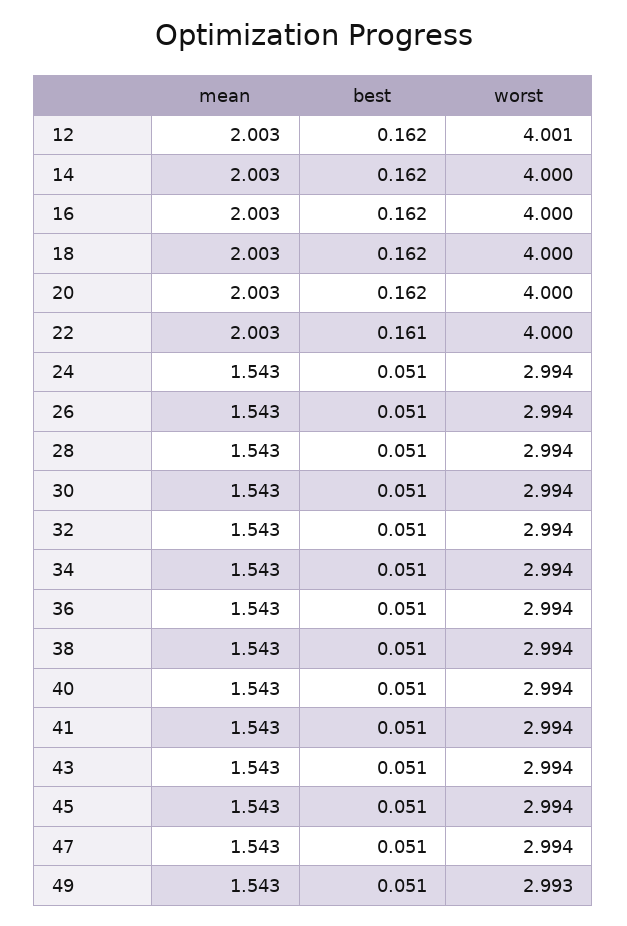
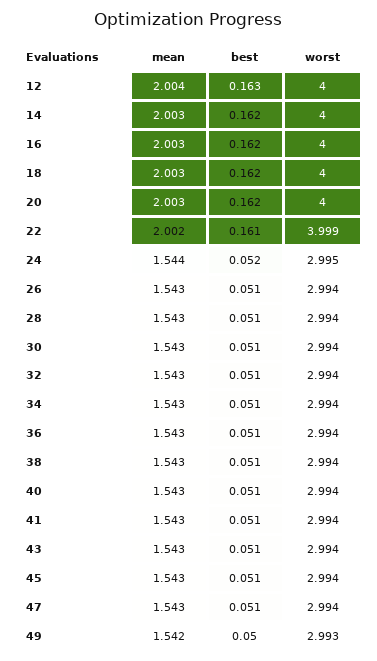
  {
    "mean": {
-     "12": 2.003,
+     "12": 2.004,
      "14": 2.003,
      "16": 2.003,
      "18": 2.003,
      "20": 2.003,
-     "22": 2.003,
+     "22": 2.002,
-     "24": 1.543,
+     "24": 1.544,
      "26": 1.543,
      "28": 1.543,
      "30": 1.543,
      "32": 1.543,
      "34": 1.543,
      "36": 1.543,
      "38": 1.543,
      "40": 1.543,
      "41": 1.543,
      "43": 1.543,
      "45": 1.543,
      "47": 1.543,
-     "49": 1.543
+     "49": 1.542
    },
    "best": {
-     "12": 0.162,
+     "12": 0.163,
      "14": 0.162,
      "16": 0.162,
      "18": 0.162,
      "20": 0.162,
      "22": 0.161,
-     "24": 0.051,
+     "24": 0.052,
      "26": 0.051,
      "28": 0.051,
      "30": 0.051,
      "32": 0.051,
      "34": 0.051,
      "36": 0.051,
      "38": 0.051,
      "40": 0.051,
      "41": 0.051,
      "43": 0.051,
      "45": 0.051,
      "47": 0.051,
-     "49": 0.051
+     "49": 0.05
    },
    "worst": {
-     "12": 4.001,
+     "12": 4,
      "14": 4,
      "16": 4,
      "18": 4,
      "20": 4,
-     "22": 4,
+     "22": 3.999,
-     "24": 2.994,
+     "24": 2.995,
      "26": 2.994,
      "28": 2.994,
      "30": 2.994,
      "32": 2.994,
      "34": 2.994,
      "36": 2.994,
      "38": 2.994,
      "40": 2.994,
      "41": 2.994,
      "43": 2.994,
      "45": 2.994,
      "47": 2.994,
      "49": 2.993
    }
  }

